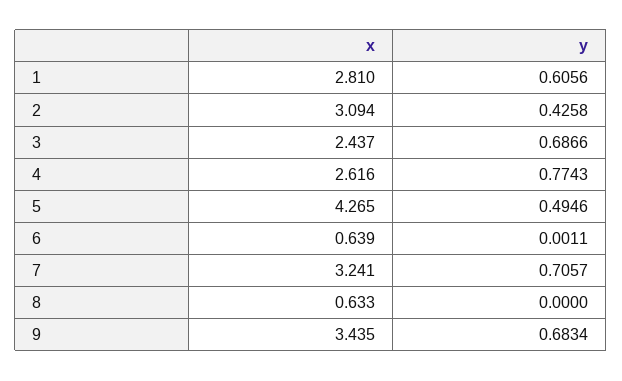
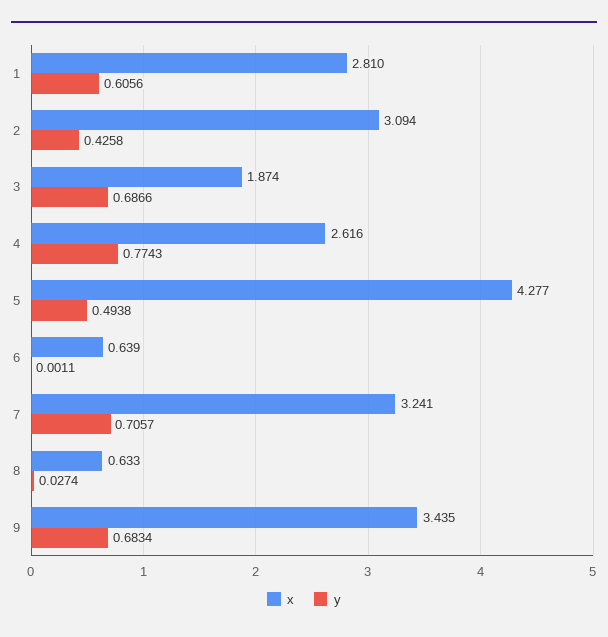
  {
    "x": {
      "1": 2.81,
      "2": 3.094,
-     "3": 2.437,
+     "3": 1.874,
      "4": 2.616,
-     "5": 4.265,
+     "5": 4.277,
      "6": 0.639,
      "7": 3.241,
      "8": 0.633,
      "9": 3.435
    },
    "y": {
      "1": 0.6056,
      "2": 0.4258,
      "3": 0.6866,
      "4": 0.7743,
-     "5": 0.4946,
+     "5": 0.4938,
      "6": 0.0011,
      "7": 0.7057,
-     "8": 0,
+     "8": 0.0274,
      "9": 0.6834
    }
  }

